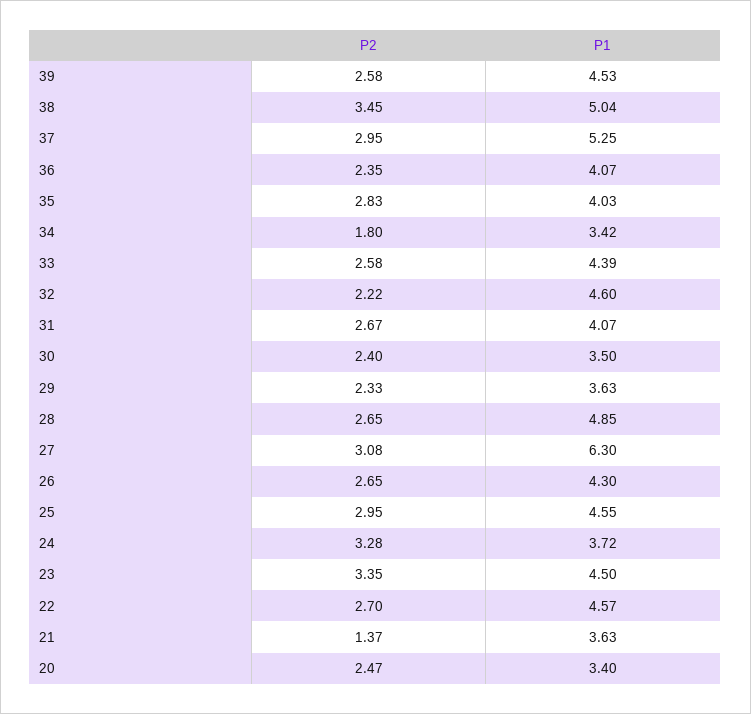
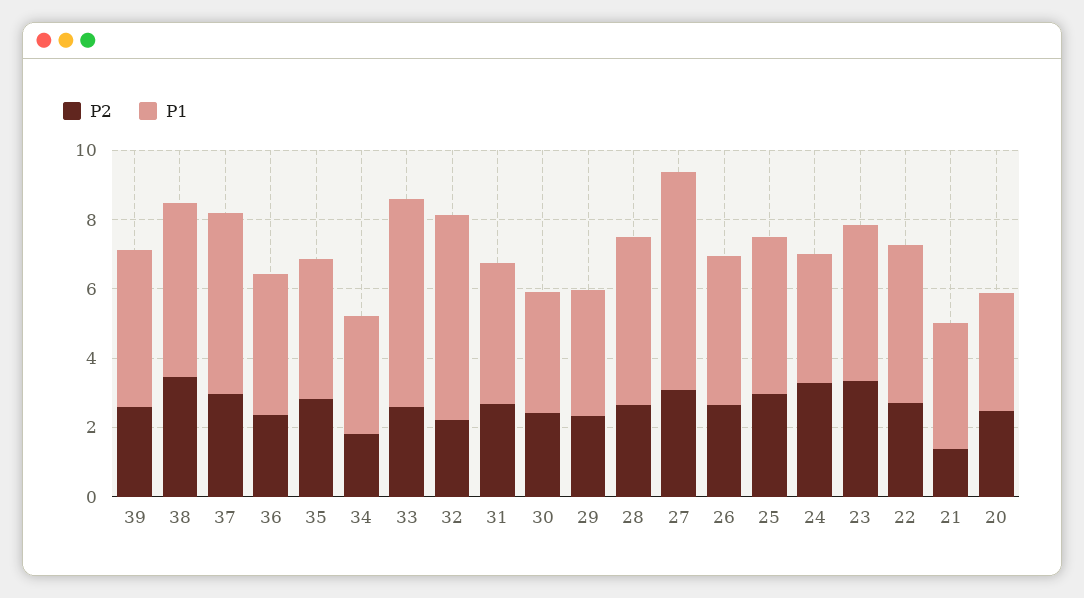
  {
    "P2": {
      "39": 2.58,
      "38": 3.45,
      "37": 2.95,
      "36": 2.35,
      "35": 2.83,
      "34": 1.8,
      "33": 2.58,
      "32": 2.22,
      "31": 2.67,
      "30": 2.4,
      "29": 2.33,
      "28": 2.65,
      "27": 3.08,
      "26": 2.65,
      "25": 2.95,
      "24": 3.28,
      "23": 3.35,
      "22": 2.7,
      "21": 1.37,
      "20": 2.47
    },
    "P1": {
      "39": 4.53,
      "38": 5.04,
      "37": 5.25,
      "36": 4.07,
      "35": 4.03,
      "34": 3.42,
-     "33": 4.39,
+     "33": 6,
-     "32": 4.6,
+     "32": 6,
      "31": 4.07,
      "30": 3.5,
      "29": 3.63,
      "28": 4.85,
      "27": 6.3,
      "26": 4.3,
      "25": 4.55,
      "24": 3.72,
      "23": 4.5,
      "22": 4.57,
      "21": 3.63,
      "20": 3.4
    }
  }

